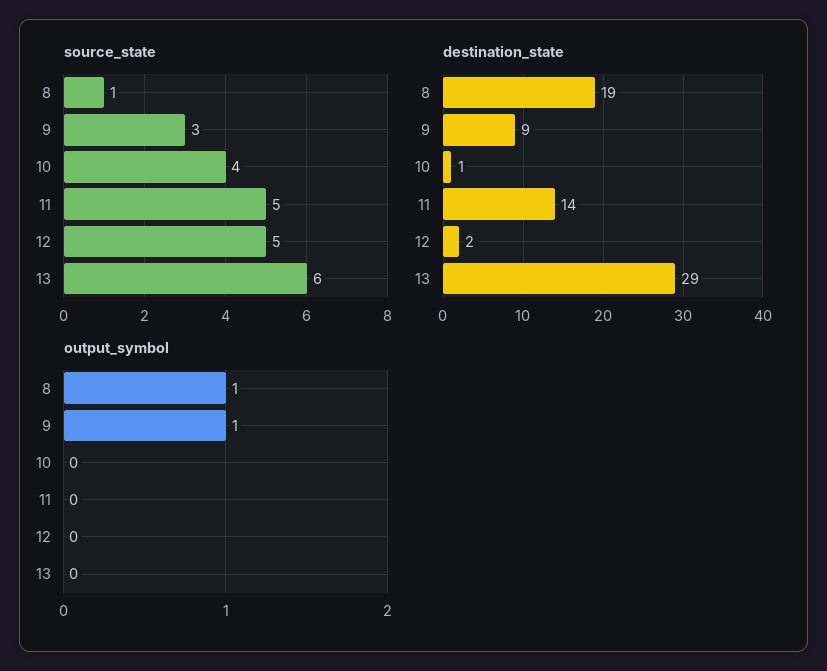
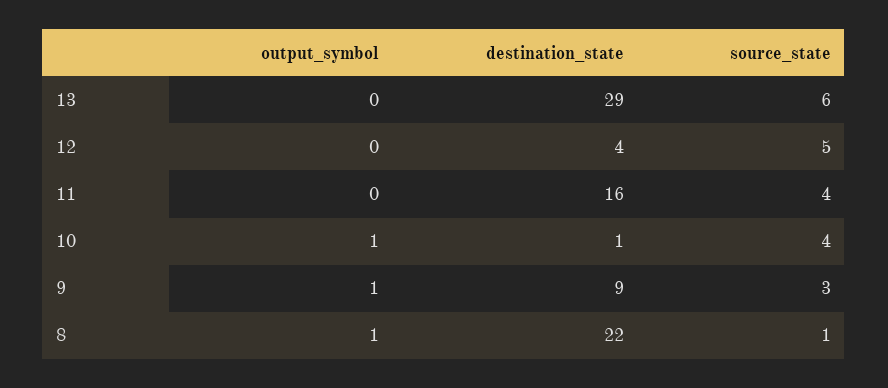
  {
    "source_state": {
      "8": 1,
      "9": 3,
      "10": 4,
-     "11": 5,
+     "11": 4,
      "12": 5,
      "13": 6
    },
    "destination_state": {
-     "8": 19,
+     "8": 22,
      "9": 9,
      "10": 1,
-     "11": 14,
+     "11": 16,
-     "12": 2,
+     "12": 4,
      "13": 29
    },
    "output_symbol": {
      "8": 1,
      "9": 1,
-     "10": 0,
+     "10": 1,
      "11": 0,
      "12": 0,
      "13": 0
    }
  }

